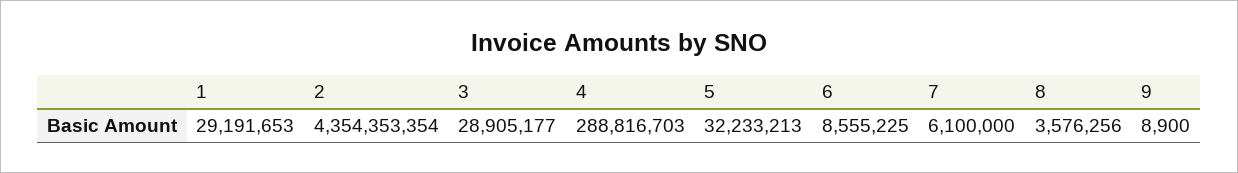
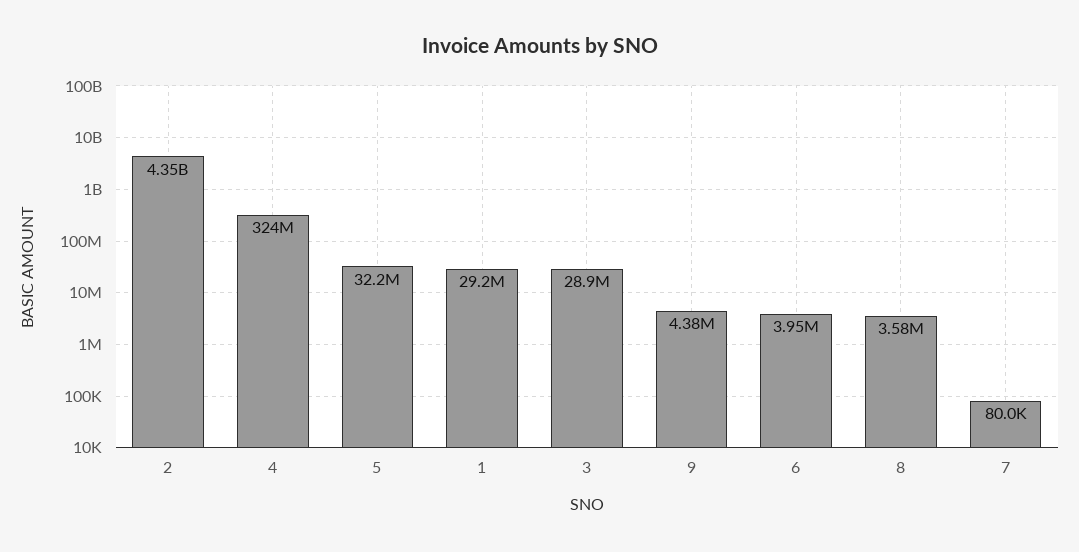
  {
    "1": 29191653,
    "2": 4354353354,
    "3": 28905177,
-   "4": 288816703,
+   "4": 324000000,
    "5": 32233213,
-   "6": 8555225,
+   "6": 3950000,
-   "7": 6100000,
+   "7": 80000,
    "8": 3576256,
-   "9": 8900
+   "9": 4380000
  }

